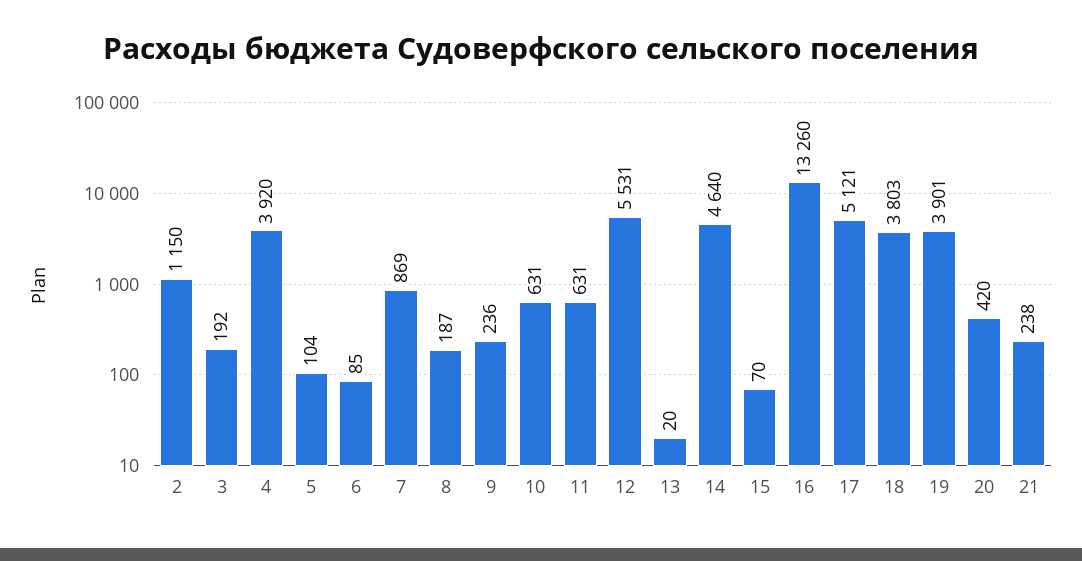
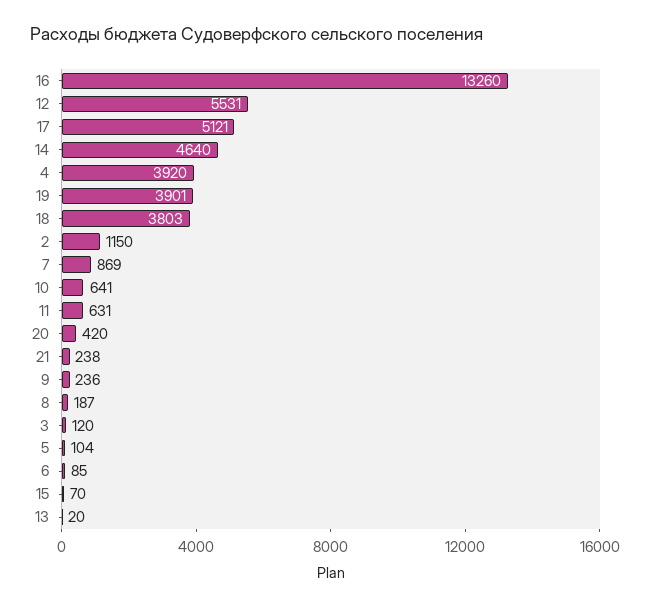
  {
    "2": 1150,
-   "3": 192,
+   "3": 120,
    "4": 3920,
    "5": 104,
    "6": 85,
    "7": 869,
    "8": 187,
    "9": 236,
-   "10": 631,
+   "10": 641,
    "11": 631,
    "12": 5531,
    "13": 20,
    "14": 4640,
    "15": 70,
    "16": 13260,
    "17": 5121,
    "18": 3803,
    "19": 3901,
    "20": 420,
    "21": 238
  }

